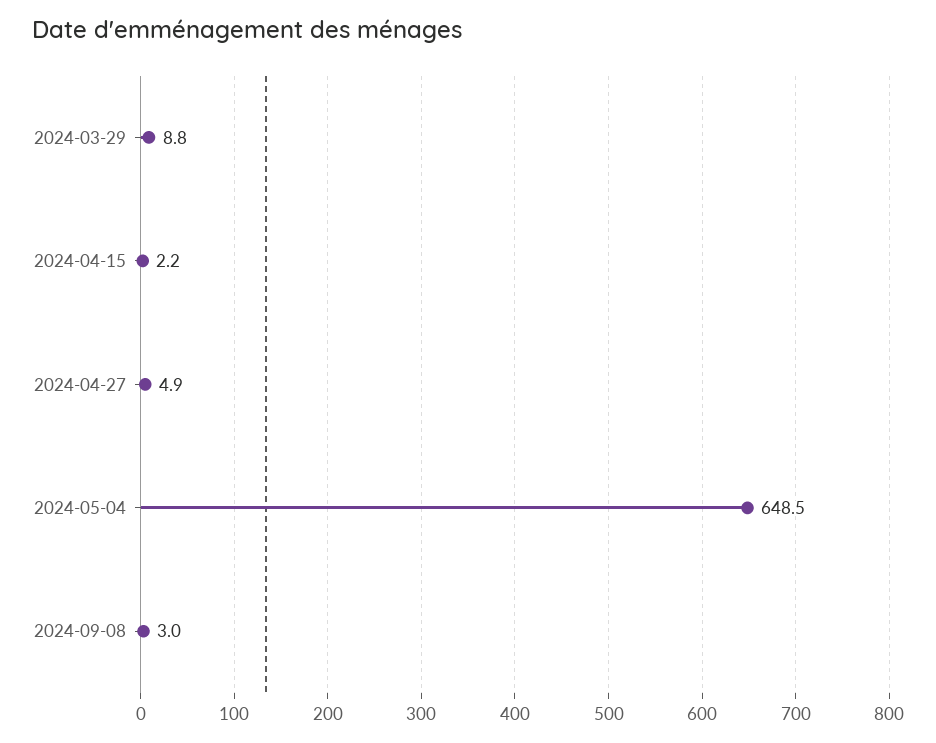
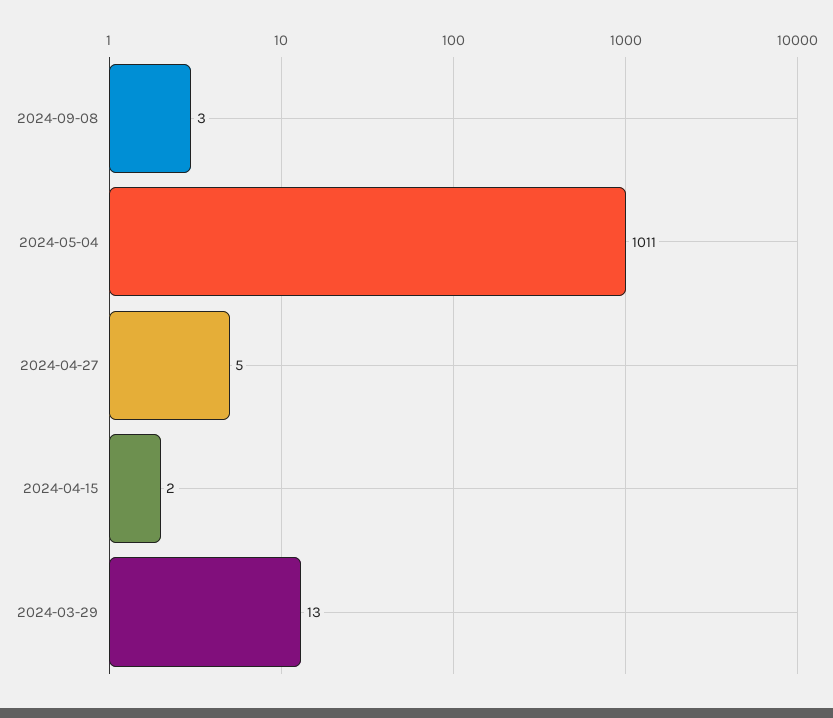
  {
-   "2024-03-29": 8.8,
+   "2024-03-29": 13,
    "2024-04-15": 2.2,
    "2024-04-27": 4.9,
-   "2024-05-04": 648.5,
+   "2024-05-04": 1011,
    "2024-09-08": 3
  }

